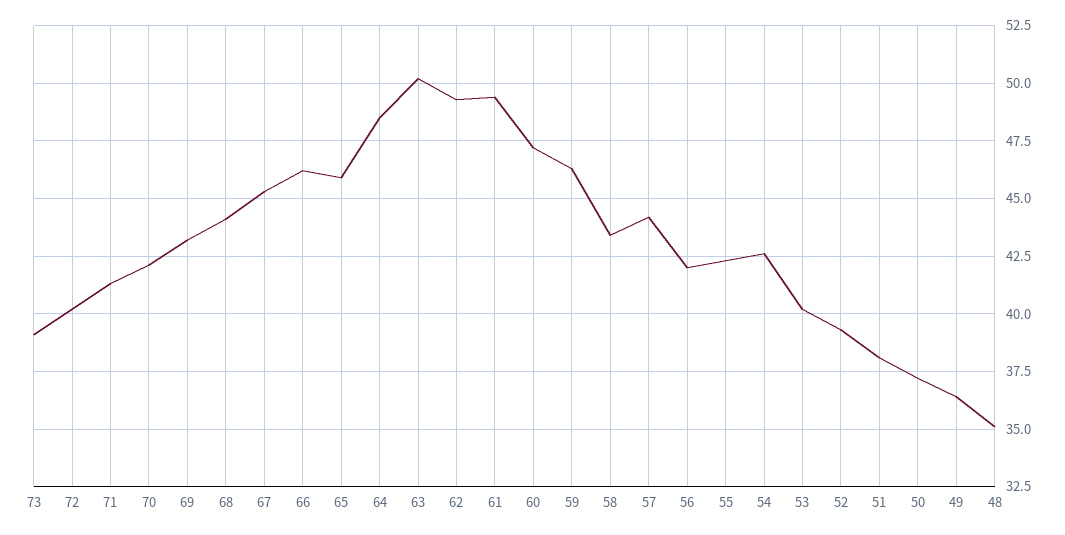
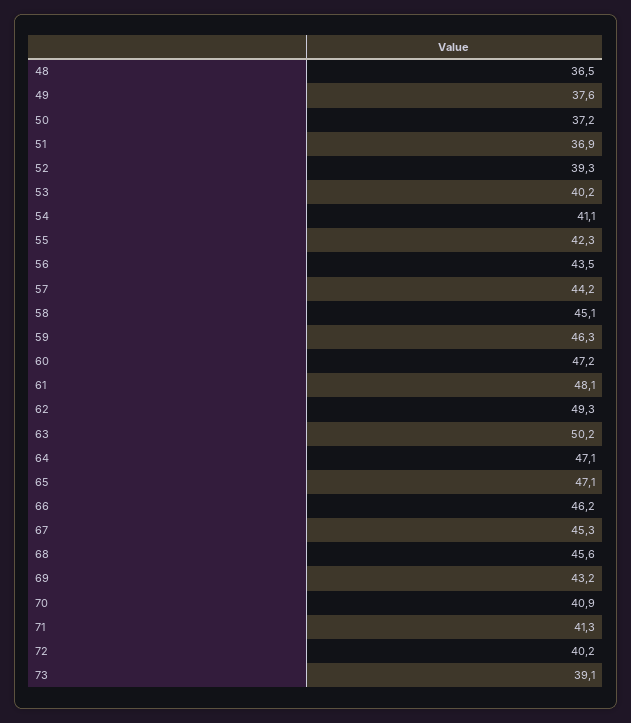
  {
    "73": 39.1,
    "72": 40.2,
    "71": 41.3,
-   "70": 42,
+   "70": 40.9,
    "69": 43.2,
-   "68": 44,
+   "68": 45.6,
    "67": 45.3,
    "66": 46.2,
-   "65": 46,
+   "65": 47.1,
-   "64": 48.5,
+   "64": 47.1,
    "63": 50.2,
    "62": 49.3,
-   "61": 49.5,
+   "61": 48.1,
    "60": 47.2,
    "59": 46.3,
-   "58": 43.5,
+   "58": 45.1,
    "57": 44.2,
-   "56": 42,
+   "56": 43.5,
    "55": 42.3,
-   "54": 42.5,
+   "54": 41.1,
    "53": 40.2,
    "52": 39.3,
-   "51": 38,
+   "51": 36.9,
    "50": 37.2,
-   "49": 36.5,
+   "49": 37.6,
-   "48": 35
+   "48": 36.5
  }

